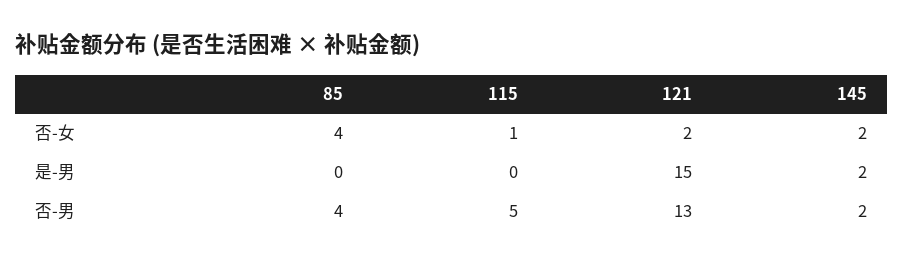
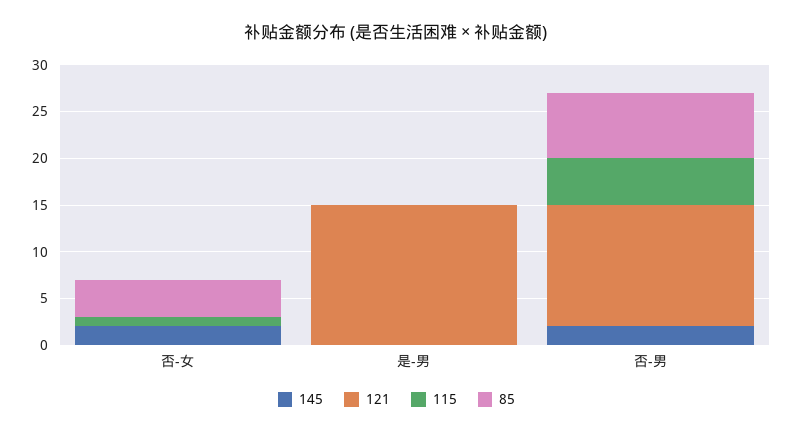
  {
    "85": {
      "否-女": 4,
      "是-男": 0,
-     "否-男": 4
+     "否-男": 7
    },
    "115": {
      "否-女": 1,
      "是-男": 0,
      "否-男": 5
    },
    "121": {
-     "否-女": 2,
+     "否-女": 0,
      "是-男": 15,
      "否-男": 13
    },
    "145": {
      "否-女": 2,
-     "是-男": 2,
+     "是-男": 0,
      "否-男": 2
    }
  }

